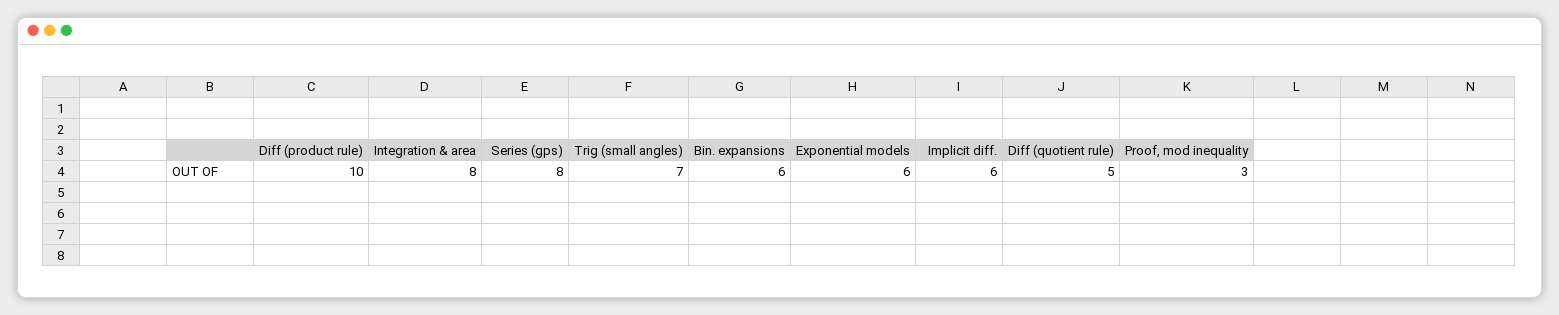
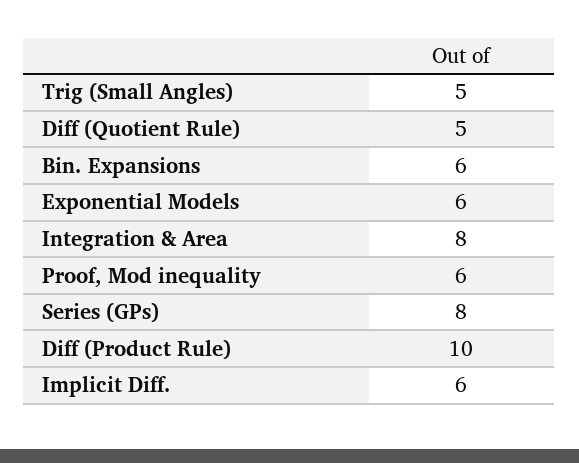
  {
    "Diff (product rule)": 10,
    "Integration & area": 8,
    "Series (gps)": 8,
-   "Trig (small angles)": 7,
+   "Trig (small angles)": 5,
    "Bin. expansions": 6,
    "Exponential models": 6,
    "Implicit diff.": 6,
    "Diff (quotient rule)": 5,
-   "Proof, mod inequality": 3
+   "Proof, mod inequality": 6
  }

